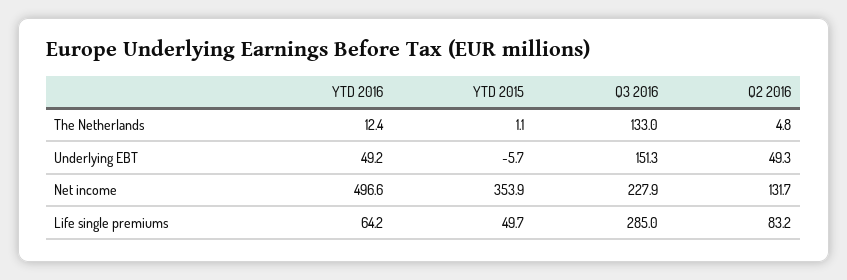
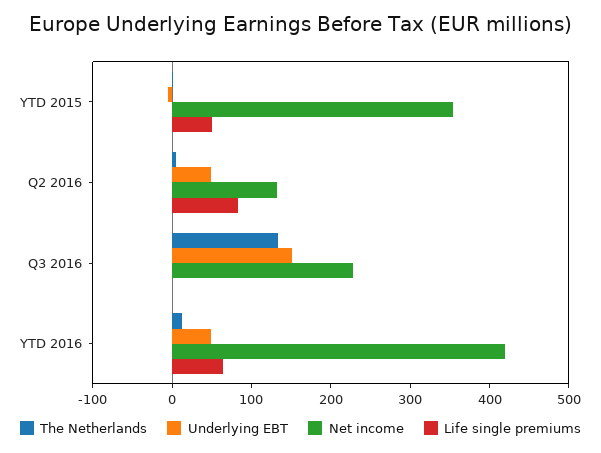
  {
    "The Netherlands": {
      "YTD 2016": 12.4,
      "YTD 2015": 1.1,
      "Q3 2016": 133,
      "Q2 2016": 4.8
    },
    "Underlying EBT": {
      "YTD 2016": 49.2,
      "YTD 2015": -5.7,
      "Q3 2016": 151.3,
      "Q2 2016": 49.3
    },
    "Net income": {
-     "YTD 2016": 496.6,
+     "YTD 2016": 420,
      "YTD 2015": 353.9,
      "Q3 2016": 227.9,
      "Q2 2016": 131.7
    },
    "Life single premiums": {
      "YTD 2016": 64.2,
      "YTD 2015": 49.7,
-     "Q3 2016": 285,
+     "Q3 2016": 0,
      "Q2 2016": 83.2
    }
  }

